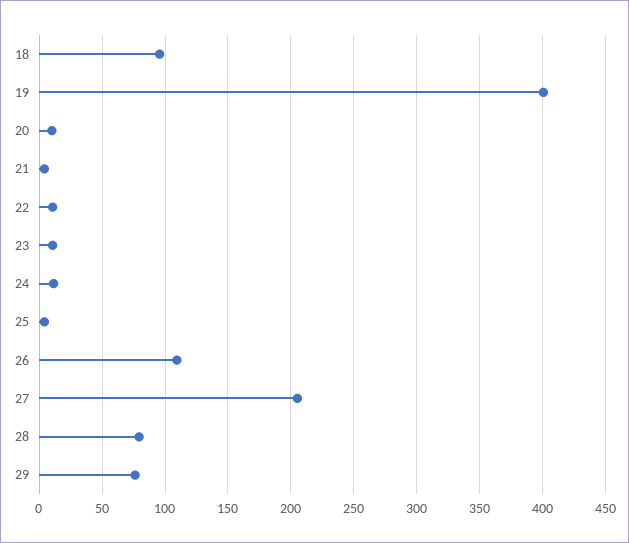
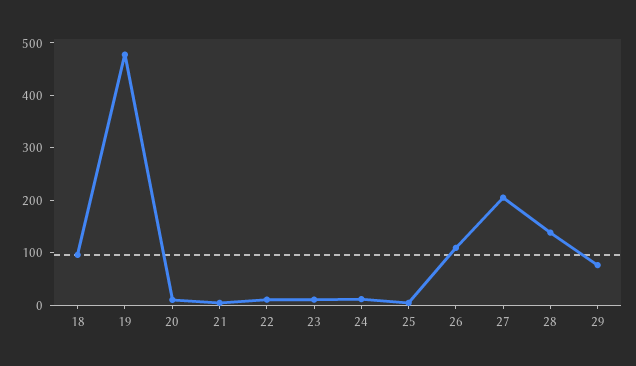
  {
    "18": 95,
-   "19": 400,
+   "19": 480,
    "20": 10,
    "21": 5,
    "22": 10,
    "23": 10,
    "24": 10,
    "25": 5,
    "26": 110,
    "27": 205,
-   "28": 80,
+   "28": 140,
    "29": 75
  }

